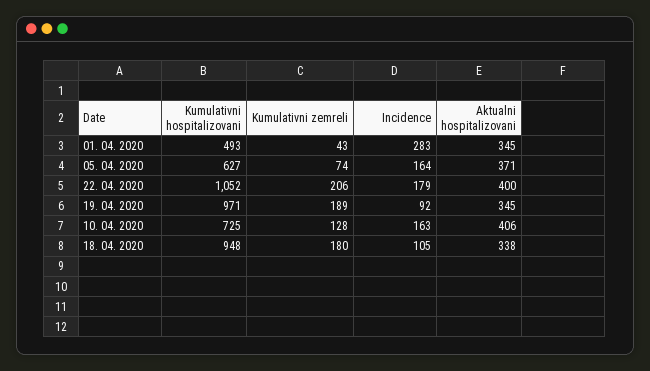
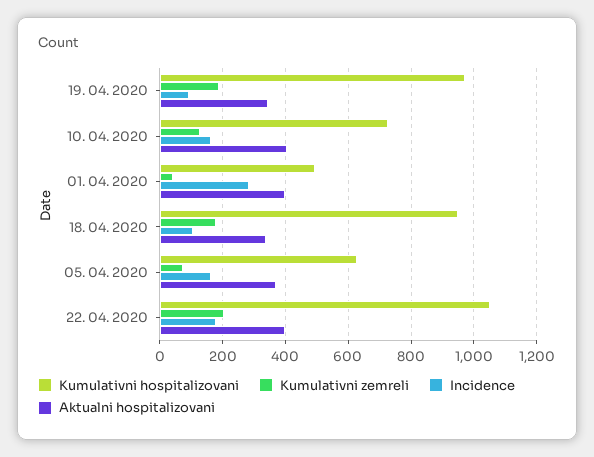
  {
    "Kumulativni hospitalizovani": {
      "01. 04. 2020": 493,
      "05. 04. 2020": 627,
      "22. 04. 2020": 1052,
      "19. 04. 2020": 971,
      "10. 04. 2020": 725,
      "18. 04. 2020": 948
    },
    "Kumulativni zemreli": {
      "01. 04. 2020": 43,
      "05. 04. 2020": 74,
      "22. 04. 2020": 206,
      "19. 04. 2020": 189,
      "10. 04. 2020": 128,
      "18. 04. 2020": 180
    },
    "Incidence": {
      "01. 04. 2020": 283,
      "05. 04. 2020": 164,
      "22. 04. 2020": 179,
      "19. 04. 2020": 92,
      "10. 04. 2020": 163,
      "18. 04. 2020": 105
    },
    "Aktualni hospitalizovani": {
-     "01. 04. 2020": 345,
+     "01. 04. 2020": 400,
      "05. 04. 2020": 371,
      "22. 04. 2020": 400,
      "19. 04. 2020": 345,
      "10. 04. 2020": 406,
      "18. 04. 2020": 338
    }
  }

